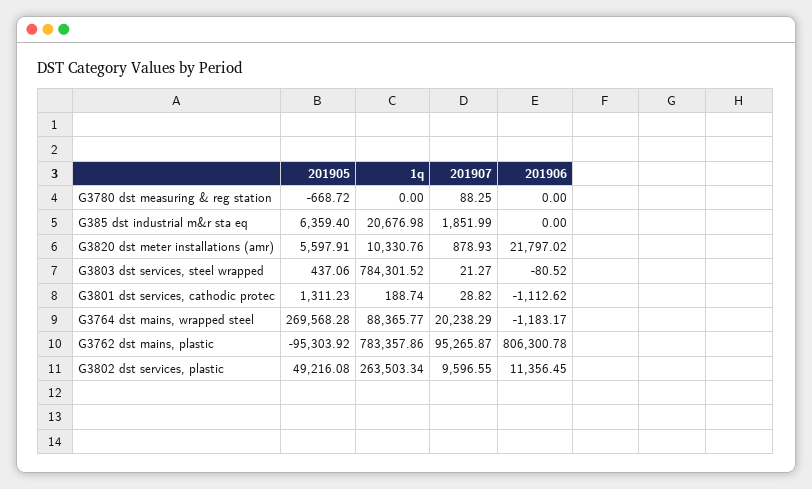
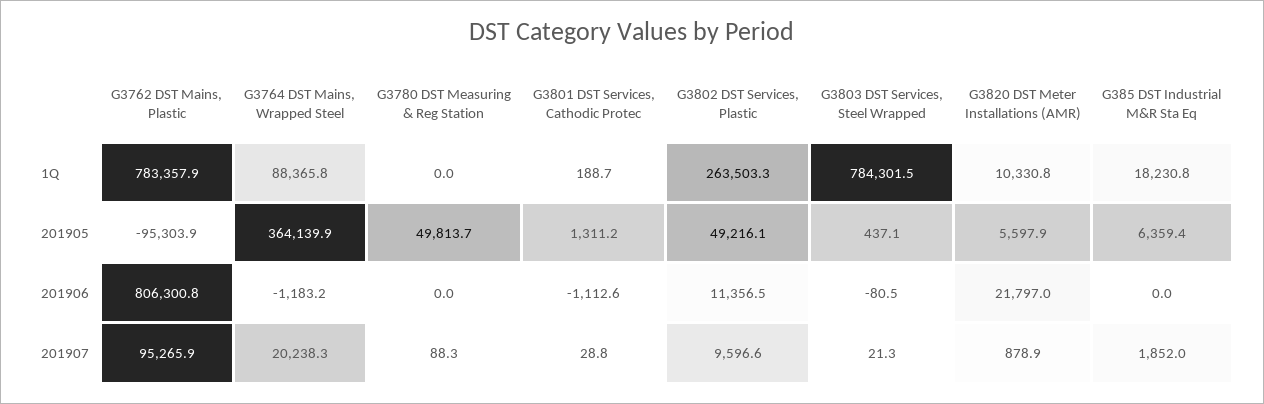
  {
    "201905": {
-     "G3780 dst measuring & reg station": -668.72,
+     "G3780 dst measuring & reg station": 49813.7,
      "G385 dst industrial m&r sta eq": 6359.4,
      "G3820 dst meter installations (amr)": 5597.91,
      "G3803 dst services, steel wrapped": 437.06,
      "G3801 dst services, cathodic protec": 1311.23,
-     "G3764 dst mains, wrapped steel": 269568.28,
+     "G3764 dst mains, wrapped steel": 364139.9,
      "G3762 dst mains, plastic": -95303.92,
      "G3802 dst services, plastic": 49216.08
    },
    "1q": {
      "G3780 dst measuring & reg station": 0,
-     "G385 dst industrial m&r sta eq": 20676.98,
+     "G385 dst industrial m&r sta eq": 18230.8,
      "G3820 dst meter installations (amr)": 10330.76,
      "G3803 dst services, steel wrapped": 784301.52,
      "G3801 dst services, cathodic protec": 188.74,
      "G3764 dst mains, wrapped steel": 88365.77,
      "G3762 dst mains, plastic": 783357.86,
      "G3802 dst services, plastic": 263503.34
    },
    "201907": {
      "G3780 dst measuring & reg station": 88.25,
      "G385 dst industrial m&r sta eq": 1851.99,
      "G3820 dst meter installations (amr)": 878.93,
      "G3803 dst services, steel wrapped": 21.27,
      "G3801 dst services, cathodic protec": 28.82,
      "G3764 dst mains, wrapped steel": 20238.29,
      "G3762 dst mains, plastic": 95265.87,
      "G3802 dst services, plastic": 9596.55
    },
    "201906": {
      "G3780 dst measuring & reg station": 0,
      "G385 dst industrial m&r sta eq": 0,
      "G3820 dst meter installations (amr)": 21797.02,
      "G3803 dst services, steel wrapped": -80.52,
      "G3801 dst services, cathodic protec": -1112.62,
      "G3764 dst mains, wrapped steel": -1183.17,
      "G3762 dst mains, plastic": 806300.78,
      "G3802 dst services, plastic": 11356.45
    }
  }

